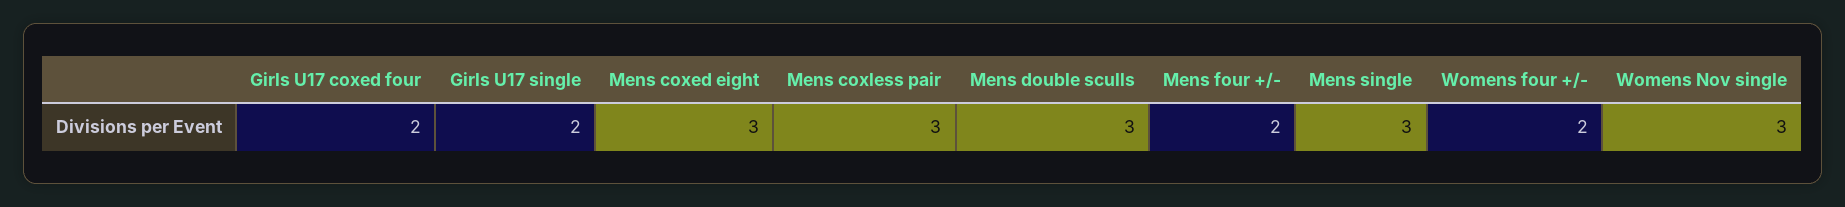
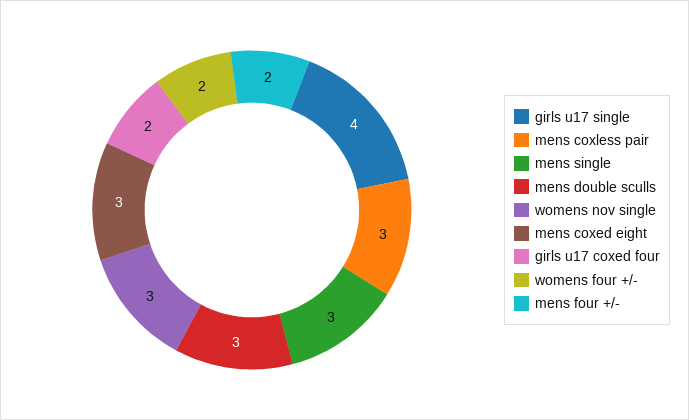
  {
    "Girls U17 coxed four": 2,
-   "Girls U17 single": 2,
+   "Girls U17 single": 4,
    "Mens coxed eight": 3,
    "Mens coxless pair": 3,
    "Mens double sculls": 3,
    "Mens four +/-": 2,
    "Mens single": 3,
    "Womens four +/-": 2,
    "Womens Nov single": 3
  }

